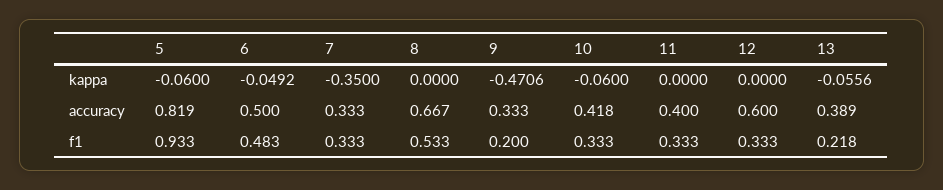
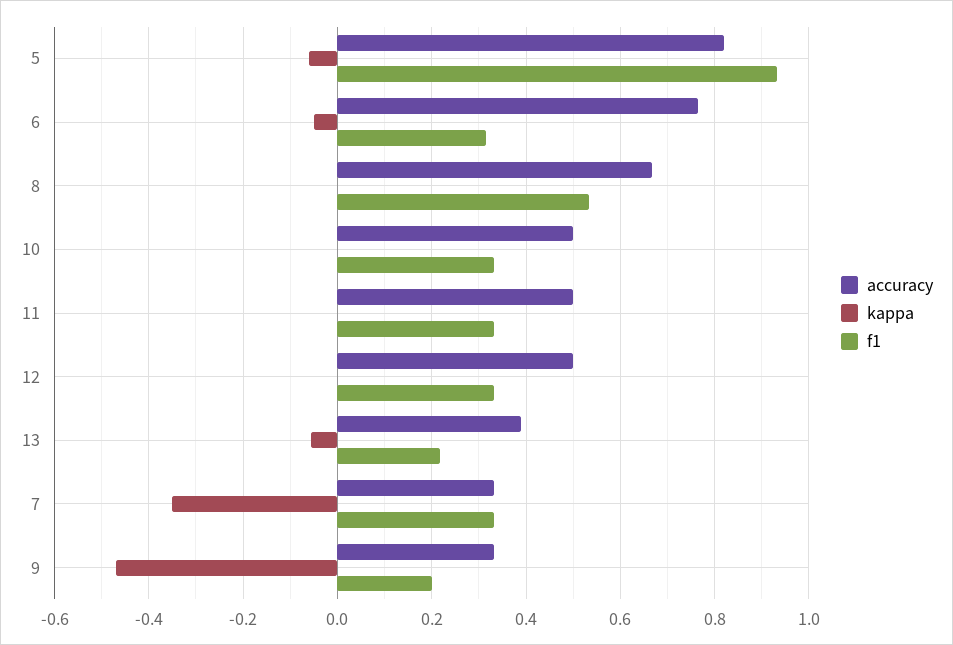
  {
    "kappa": {
      "5": -0.06,
      "6": -0.0492,
      "7": -0.35,
      "8": 0,
      "9": -0.4706,
-     "10": -0.06,
+     "10": 0,
      "11": 0,
      "12": 0,
      "13": -0.0556
    },
    "accuracy": {
      "5": 0.819,
-     "6": 0.5,
+     "6": 0.76,
      "7": 0.333,
      "8": 0.667,
      "9": 0.333,
-     "10": 0.418,
+     "10": 0.5,
-     "11": 0.4,
+     "11": 0.5,
-     "12": 0.6,
+     "12": 0.5,
      "13": 0.389
    },
    "f1": {
      "5": 0.933,
-     "6": 0.483,
+     "6": 0.32,
      "7": 0.333,
      "8": 0.533,
      "9": 0.2,
      "10": 0.333,
      "11": 0.333,
      "12": 0.333,
      "13": 0.218
    }
  }

